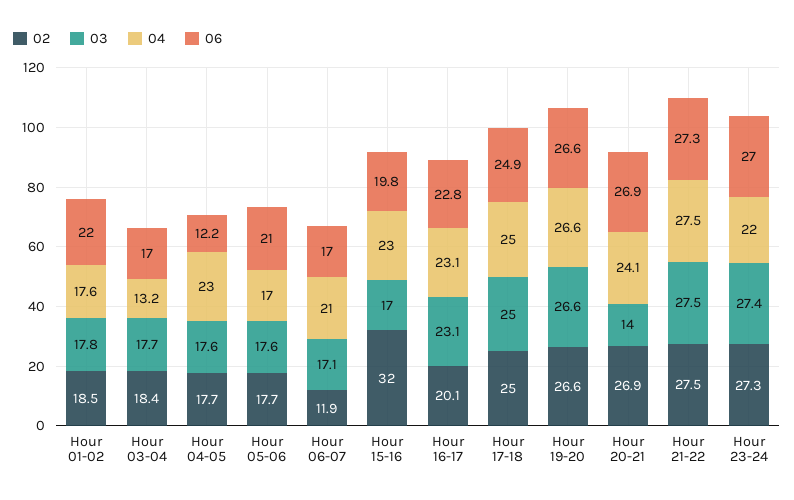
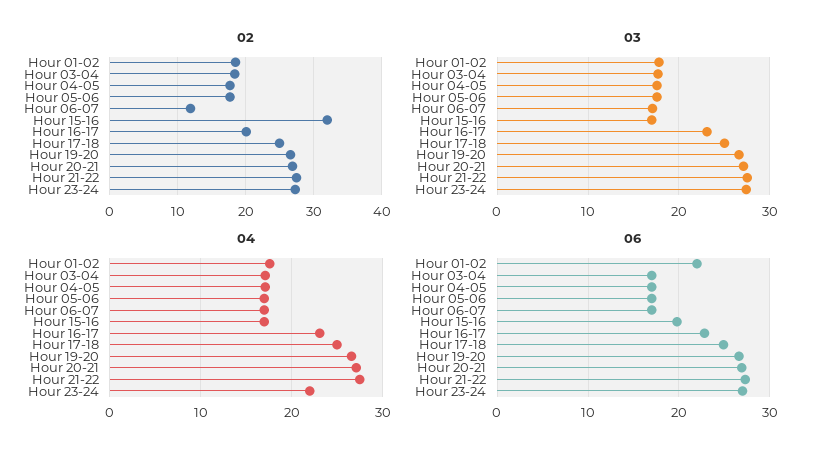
  {
    "02": {
      "Hour 01-02": 18.5,
      "Hour 03-04": 18.4,
      "Hour 04-05": 17.7,
      "Hour 05-06": 17.7,
      "Hour 06-07": 11.9,
      "Hour 15-16": 32,
      "Hour 16-17": 20.1,
      "Hour 17-18": 25,
      "Hour 19-20": 26.6,
      "Hour 20-21": 26.9,
      "Hour 21-22": 27.5,
      "Hour 23-24": 27.3
    },
    "03": {
      "Hour 01-02": 17.8,
      "Hour 03-04": 17.7,
      "Hour 04-05": 17.6,
      "Hour 05-06": 17.6,
      "Hour 06-07": 17.1,
      "Hour 15-16": 17,
      "Hour 16-17": 23.1,
      "Hour 17-18": 25,
      "Hour 19-20": 26.6,
-     "Hour 20-21": 14,
+     "Hour 20-21": 27,
      "Hour 21-22": 27.5,
      "Hour 23-24": 27.4
    },
    "04": {
      "Hour 01-02": 17.6,
-     "Hour 03-04": 13.2,
+     "Hour 03-04": 17,
-     "Hour 04-05": 23,
+     "Hour 04-05": 17,
      "Hour 05-06": 17,
-     "Hour 06-07": 21,
+     "Hour 06-07": 17,
-     "Hour 15-16": 23,
+     "Hour 15-16": 17,
      "Hour 16-17": 23.1,
      "Hour 17-18": 25,
      "Hour 19-20": 26.6,
-     "Hour 20-21": 24.1,
+     "Hour 20-21": 27,
      "Hour 21-22": 27.5,
      "Hour 23-24": 22
    },
    "06": {
      "Hour 01-02": 22,
      "Hour 03-04": 17,
-     "Hour 04-05": 12.2,
+     "Hour 04-05": 17,
-     "Hour 05-06": 21,
+     "Hour 05-06": 17,
      "Hour 06-07": 17,
      "Hour 15-16": 19.8,
      "Hour 16-17": 22.8,
      "Hour 17-18": 24.9,
      "Hour 19-20": 26.6,
      "Hour 20-21": 26.9,
      "Hour 21-22": 27.3,
      "Hour 23-24": 27
    }
  }

